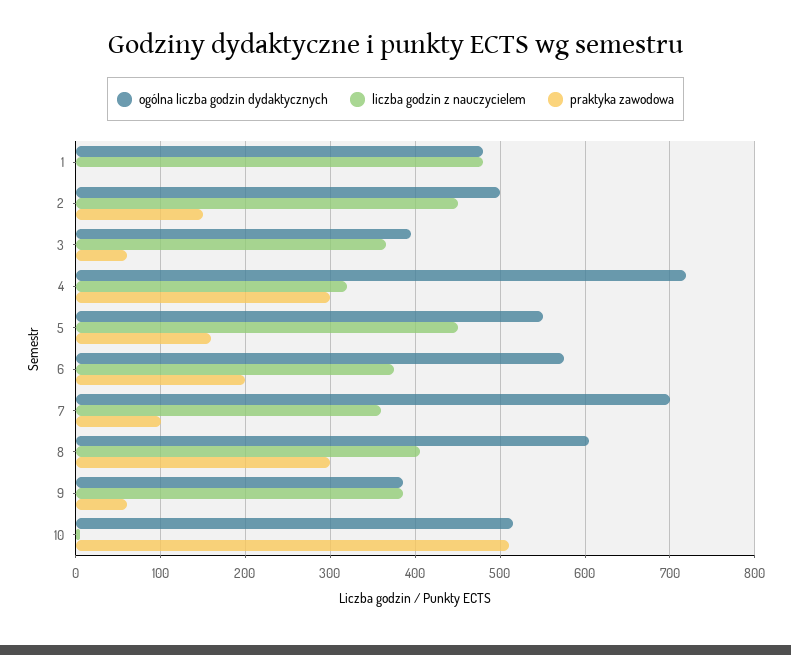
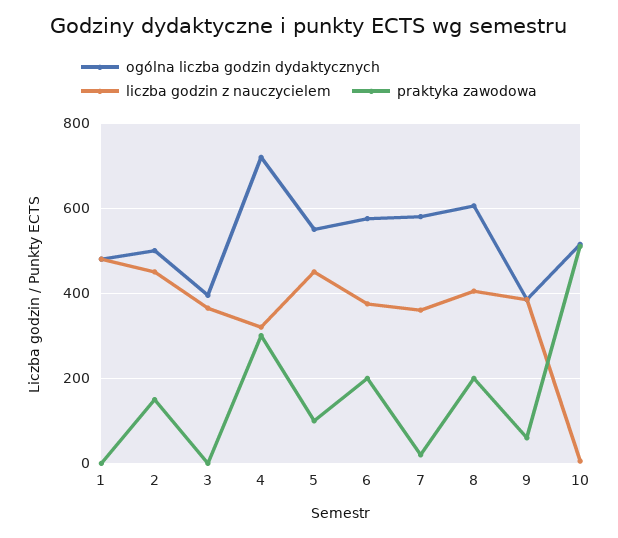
  {
    "ogólna liczba godzin dydaktycznych": {
      "1": 480,
      "2": 500,
      "3": 400,
      "4": 720,
      "5": 550,
      "6": 580,
-     "7": 700,
+     "7": 580,
      "8": 610,
      "9": 390,
      "10": 520
    },
    "liczba godzin z nauczycielem": {
      "1": 480,
      "2": 450,
      "3": 370,
      "4": 320,
      "5": 450,
      "6": 380,
      "7": 360,
      "8": 410,
      "9": 390,
      "10": 10
    },
    "praktyka zawodowa": {
      "1": 0,
      "2": 150,
-     "3": 60,
+     "3": 0,
      "4": 300,
-     "5": 160,
+     "5": 100,
      "6": 200,
-     "7": 100,
+     "7": 20,
-     "8": 300,
+     "8": 200,
      "9": 60,
      "10": 510
    }
  }

